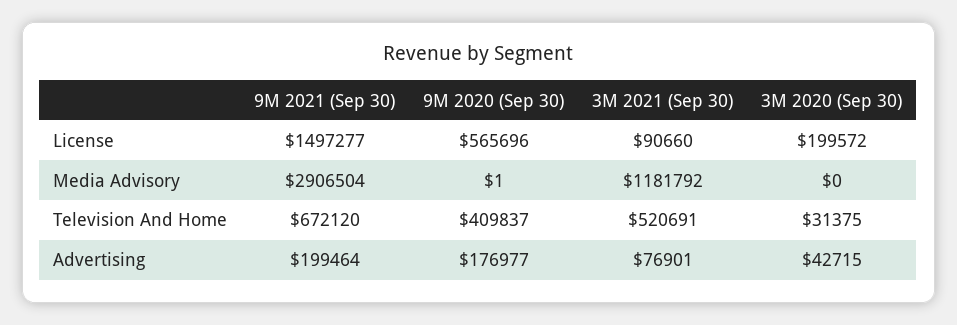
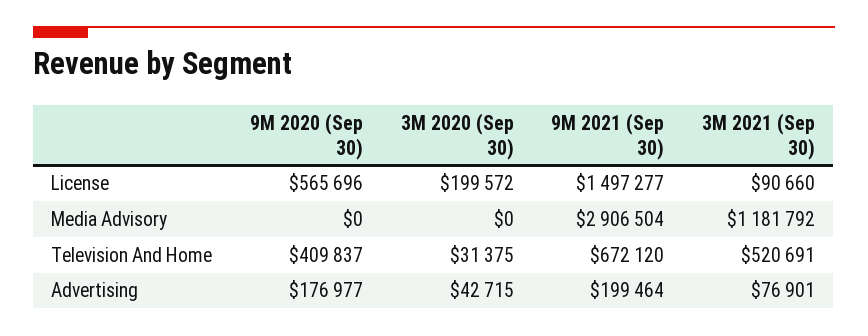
  {
    "9M 2021 (Sep 30)": {
      "License": 1497277,
      "Media Advisory": 2906504,
      "Television And Home": 672120,
      "Advertising": 199464
    },
    "9M 2020 (Sep 30)": {
      "License": 565696,
-     "Media Advisory": 1,
+     "Media Advisory": 0,
      "Television And Home": 409837,
      "Advertising": 176977
    },
    "3M 2021 (Sep 30)": {
      "License": 90660,
      "Media Advisory": 1181792,
      "Television And Home": 520691,
      "Advertising": 76901
    },
    "3M 2020 (Sep 30)": {
      "License": 199572,
      "Media Advisory": 0,
      "Television And Home": 31375,
      "Advertising": 42715
    }
  }

